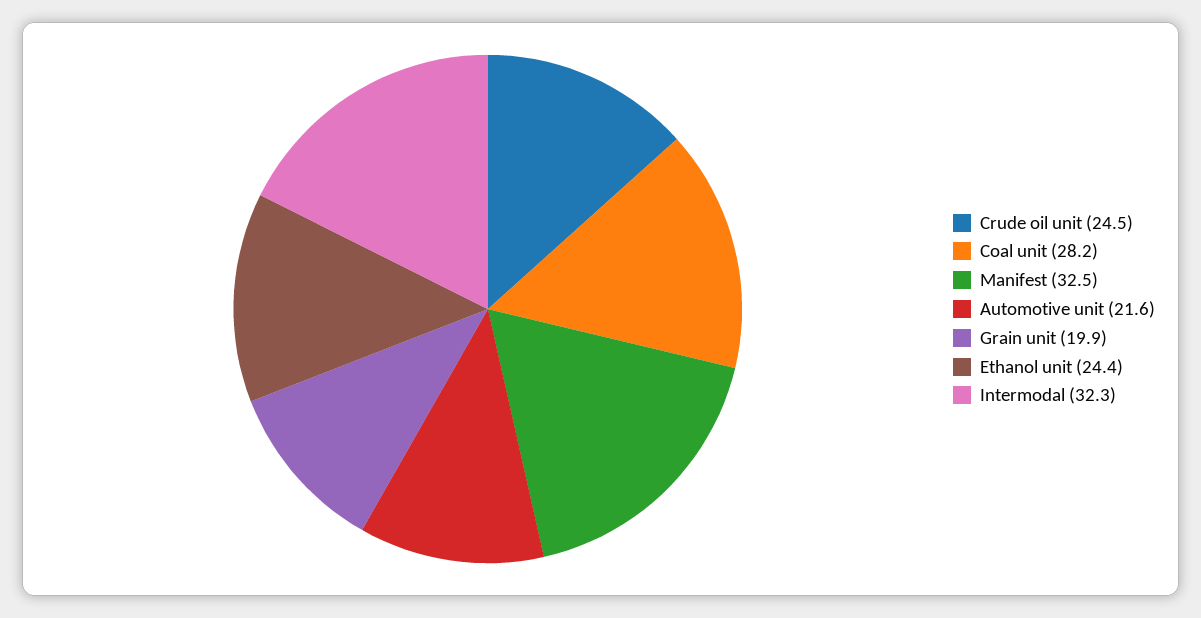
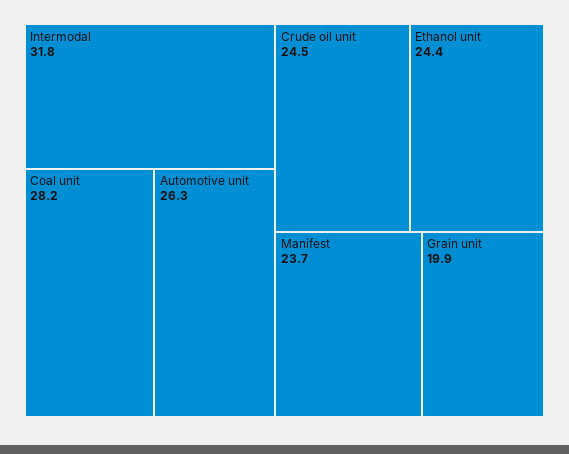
  {
    "Crude oil unit": 24.5,
    "Coal unit": 28.2,
-   "Manifest": 32.5,
+   "Manifest": 23.7,
-   "Automotive unit": 21.6,
+   "Automotive unit": 26.3,
    "Grain unit": 19.9,
    "Ethanol unit": 24.4,
-   "Intermodal": 32.3
+   "Intermodal": 31.8
  }

